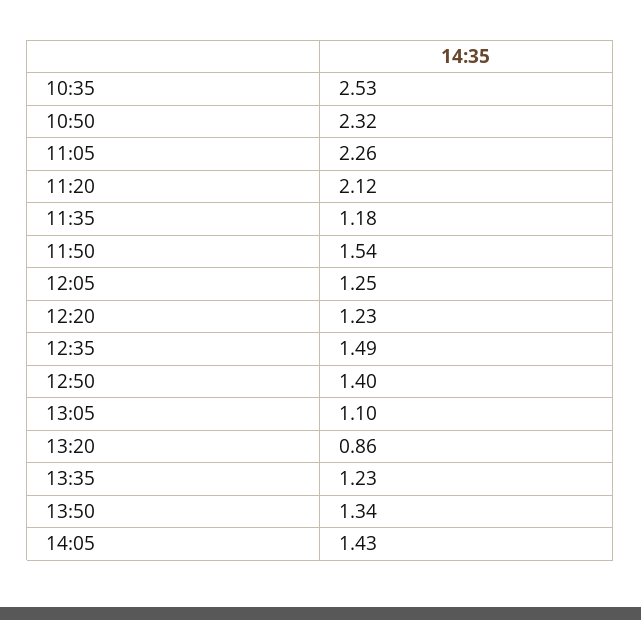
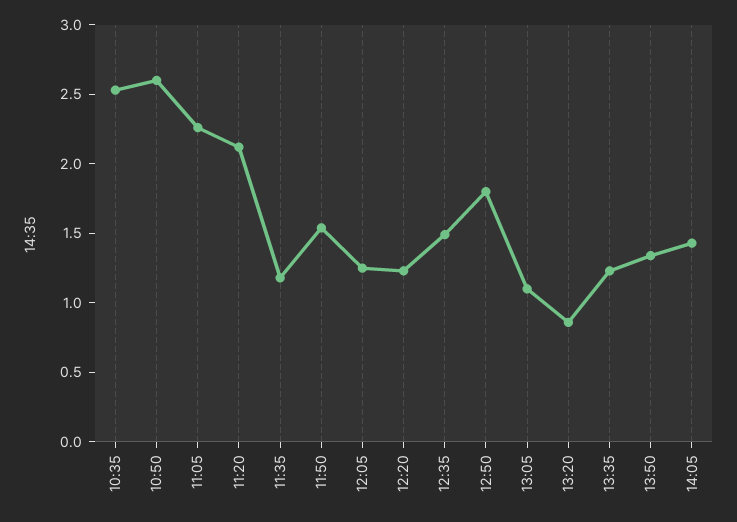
  {
    "10:35": 2.53,
-   "10:50": 2.32,
+   "10:50": 2.6,
    "11:05": 2.26,
    "11:20": 2.12,
    "11:35": 1.18,
    "11:50": 1.54,
    "12:05": 1.25,
    "12:20": 1.23,
    "12:35": 1.49,
-   "12:50": 1.4,
+   "12:50": 1.8,
    "13:05": 1.1,
    "13:20": 0.86,
    "13:35": 1.23,
    "13:50": 1.34,
    "14:05": 1.43
  }

